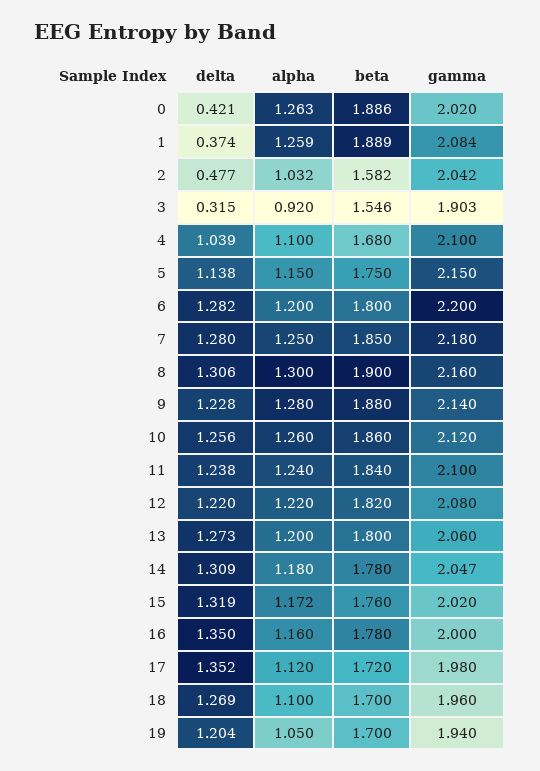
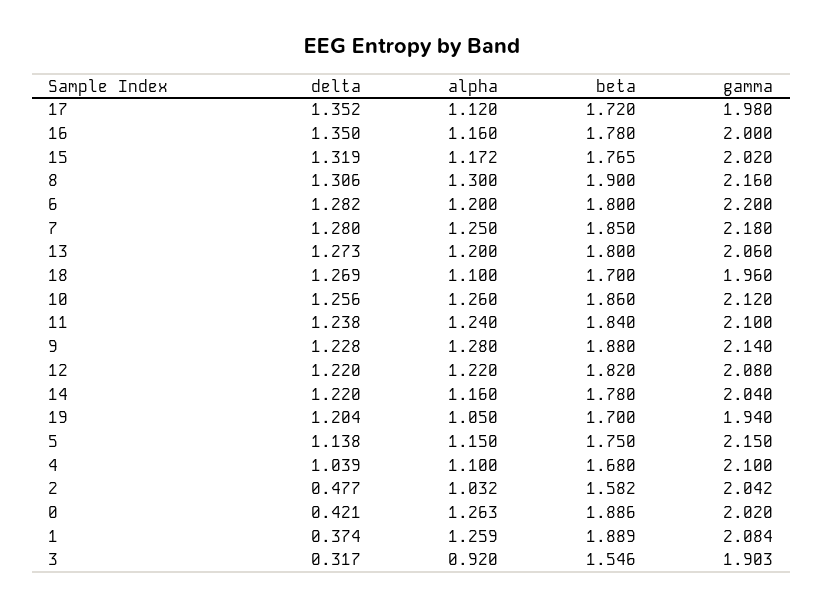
  {
    "delta": {
      "0": 0.421,
      "1": 0.374,
      "2": 0.477,
-     "3": 0.315,
+     "3": 0.317,
      "4": 1.039,
      "5": 1.138,
      "6": 1.282,
      "7": 1.28,
      "8": 1.306,
      "9": 1.228,
      "10": 1.256,
      "11": 1.238,
      "12": 1.22,
      "13": 1.273,
-     "14": 1.309,
+     "14": 1.22,
      "15": 1.319,
      "16": 1.35,
      "17": 1.352,
      "18": 1.269,
      "19": 1.204
    },
    "alpha": {
      "0": 1.263,
      "1": 1.259,
      "2": 1.032,
      "3": 0.92,
      "4": 1.1,
      "5": 1.15,
      "6": 1.2,
      "7": 1.25,
      "8": 1.3,
      "9": 1.28,
      "10": 1.26,
      "11": 1.24,
      "12": 1.22,
      "13": 1.2,
-     "14": 1.18,
+     "14": 1.16,
      "15": 1.172,
      "16": 1.16,
      "17": 1.12,
      "18": 1.1,
      "19": 1.05
    },
    "beta": {
      "0": 1.886,
      "1": 1.889,
      "2": 1.582,
      "3": 1.546,
      "4": 1.68,
      "5": 1.75,
      "6": 1.8,
      "7": 1.85,
      "8": 1.9,
      "9": 1.88,
      "10": 1.86,
      "11": 1.84,
      "12": 1.82,
      "13": 1.8,
      "14": 1.78,
-     "15": 1.76,
+     "15": 1.765,
      "16": 1.78,
      "17": 1.72,
      "18": 1.7,
      "19": 1.7
    },
    "gamma": {
      "0": 2.02,
      "1": 2.084,
      "2": 2.042,
      "3": 1.903,
      "4": 2.1,
      "5": 2.15,
      "6": 2.2,
      "7": 2.18,
      "8": 2.16,
      "9": 2.14,
      "10": 2.12,
      "11": 2.1,
      "12": 2.08,
      "13": 2.06,
-     "14": 2.047,
+     "14": 2.04,
      "15": 2.02,
      "16": 2,
      "17": 1.98,
      "18": 1.96,
      "19": 1.94
    }
  }

